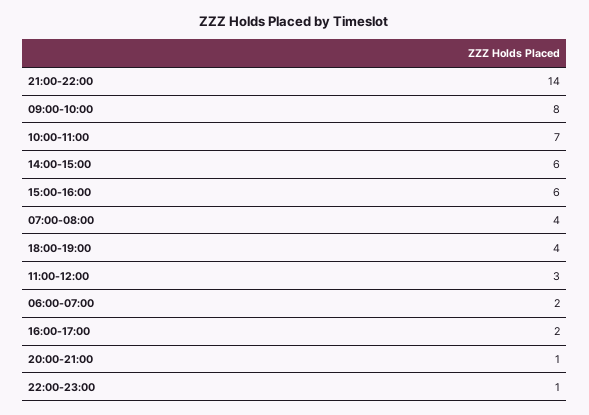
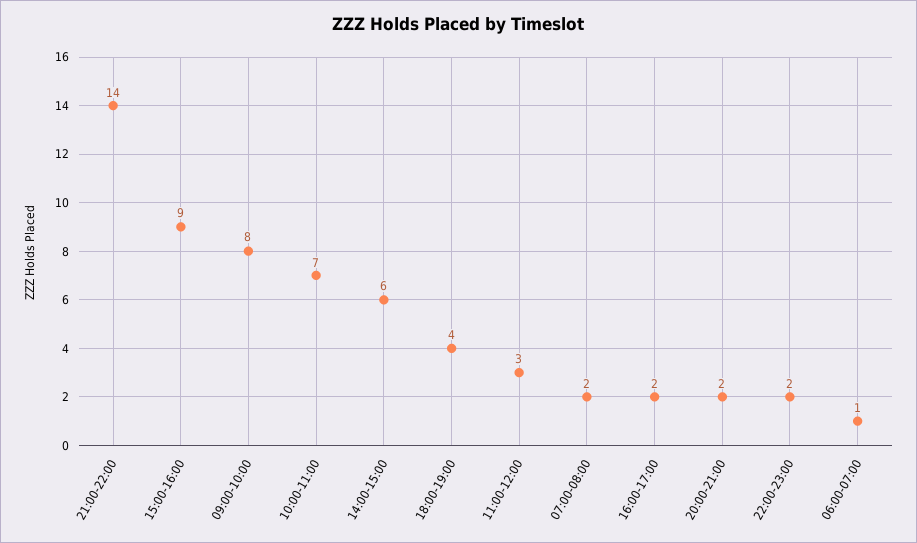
  {
    "21:00-22:00": 14,
    "09:00-10:00": 8,
    "10:00-11:00": 7,
    "14:00-15:00": 6,
-   "15:00-16:00": 6,
+   "15:00-16:00": 9,
-   "07:00-08:00": 4,
+   "07:00-08:00": 2,
    "18:00-19:00": 4,
    "11:00-12:00": 3,
-   "06:00-07:00": 2,
+   "06:00-07:00": 1,
    "16:00-17:00": 2,
-   "20:00-21:00": 1,
+   "20:00-21:00": 2,
-   "22:00-23:00": 1
+   "22:00-23:00": 2
  }

